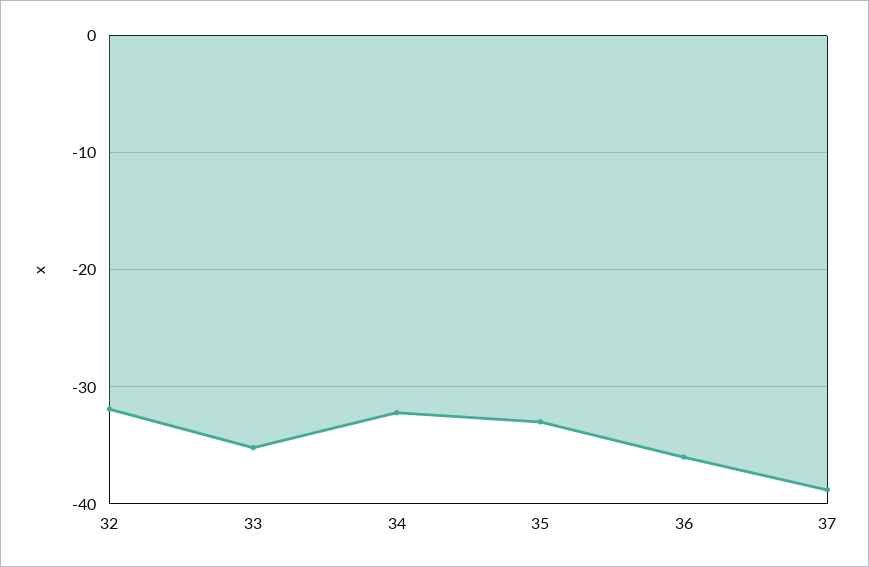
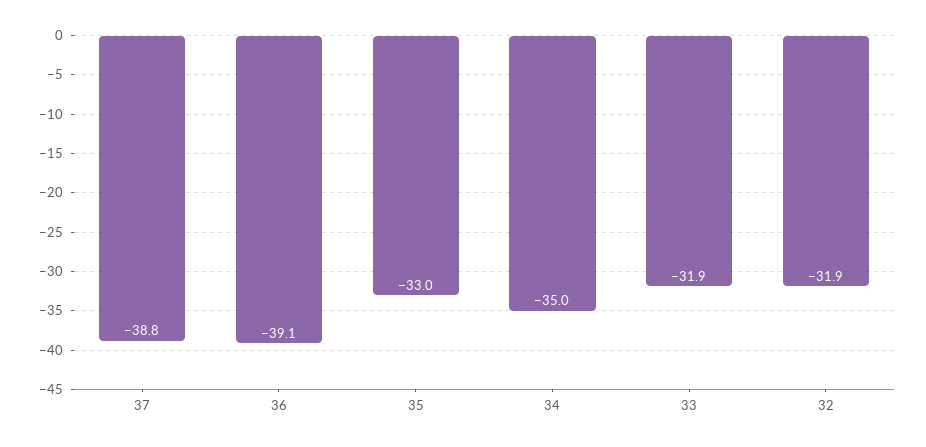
  {
    "32": -31.9,
-   "33": -35,
+   "33": -31.9,
-   "34": -32,
+   "34": -35,
    "35": -33,
-   "36": -36,
+   "36": -39.1,
    "37": -38.8
  }

